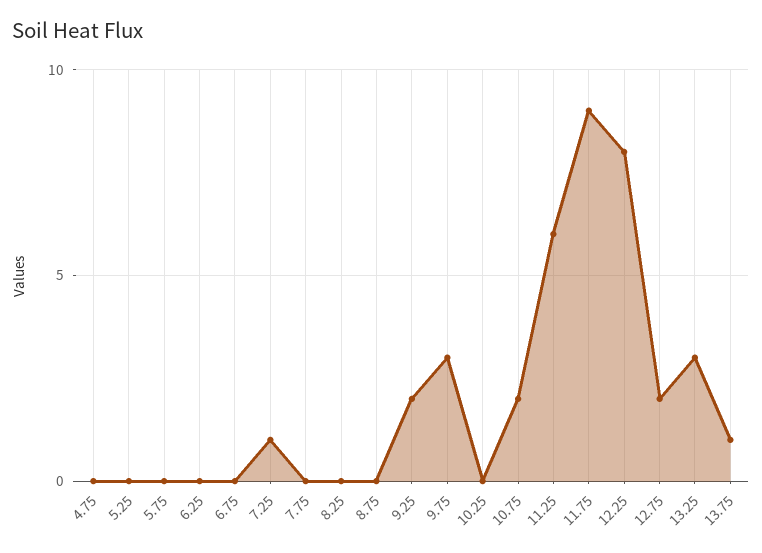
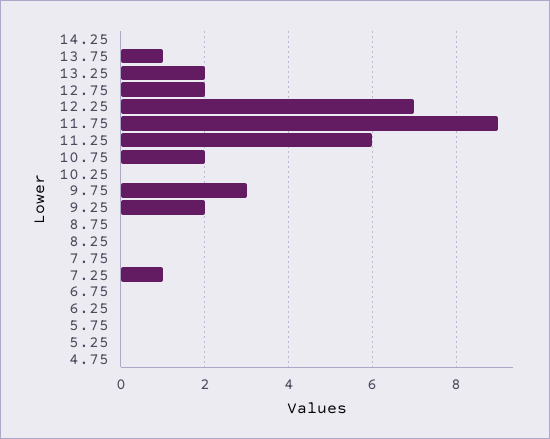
  {
    "4.75": 0,
    "5.25": 0,
    "5.75": 0,
    "6.25": 0,
    "6.75": 0,
    "7.25": 1,
    "7.75": 0,
    "8.25": 0,
    "8.75": 0,
    "9.25": 2,
    "9.75": 3,
    "10.25": 0,
    "10.75": 2,
    "11.25": 6,
    "11.75": 9,
-   "12.25": 8,
+   "12.25": 7,
    "12.75": 2,
-   "13.25": 3,
+   "13.25": 2,
-   "13.75": 1
+   "13.75": 1,
+   "14.25": 0
  }

